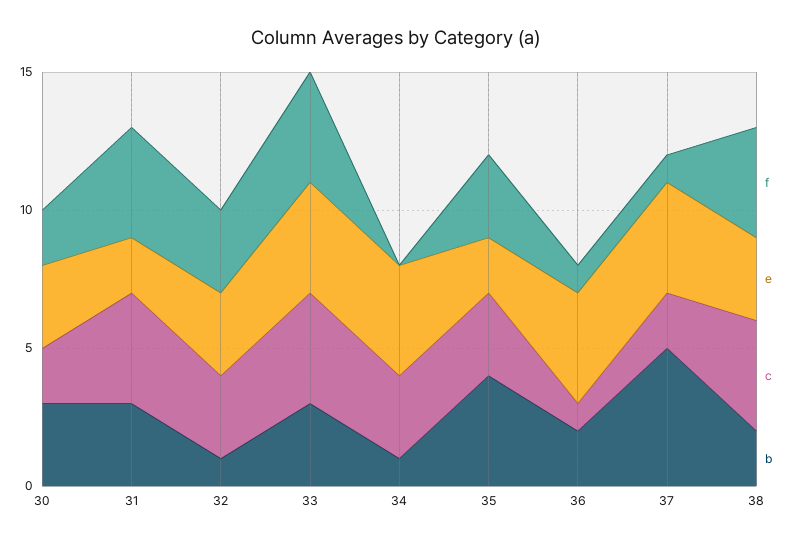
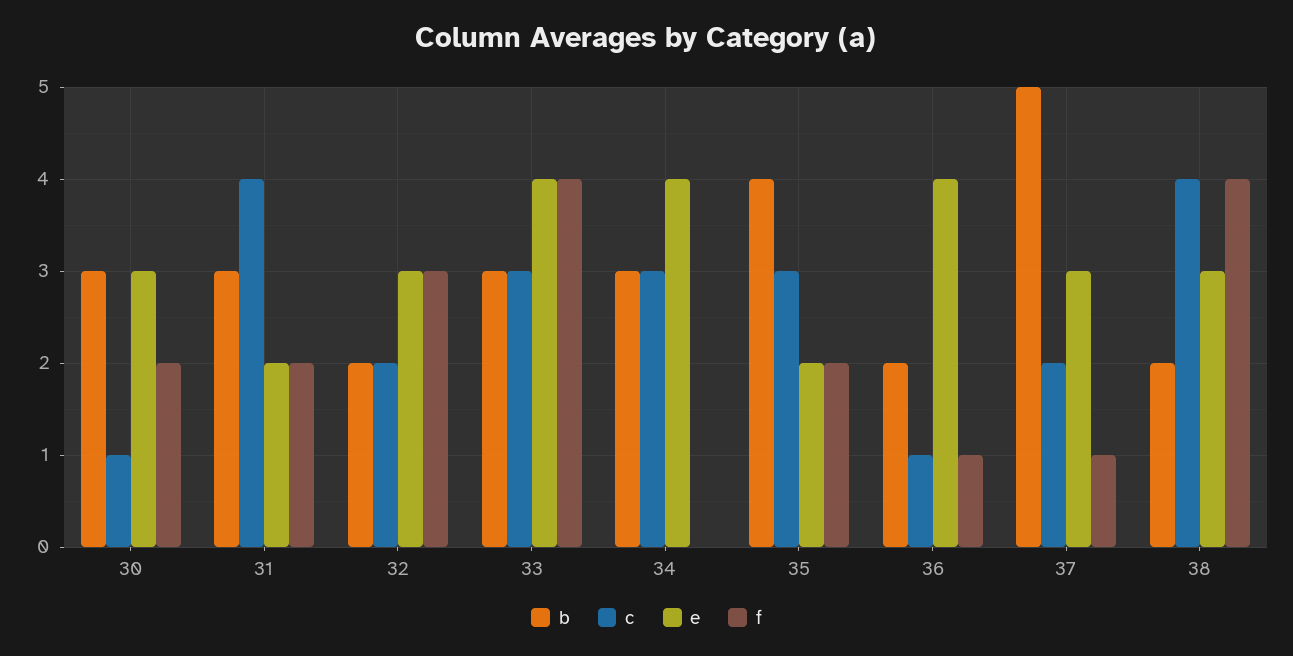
  {
    "f": {
      "30": 2,
-     "31": 4,
+     "31": 2,
      "32": 3,
      "33": 4,
      "34": 0,
-     "35": 3,
+     "35": 2,
      "36": 1,
      "37": 1,
      "38": 4
    },
    "e": {
      "30": 3,
      "31": 2,
      "32": 3,
      "33": 4,
      "34": 4,
      "35": 2,
      "36": 4,
-     "37": 4,
+     "37": 3,
      "38": 3
    },
    "c": {
-     "30": 2,
+     "30": 1,
      "31": 4,
-     "32": 3,
+     "32": 2,
-     "33": 4,
+     "33": 3,
      "34": 3,
      "35": 3,
      "36": 1,
      "37": 2,
      "38": 4
    },
    "b": {
      "30": 3,
      "31": 3,
-     "32": 1,
+     "32": 2,
      "33": 3,
-     "34": 1,
+     "34": 3,
      "35": 4,
      "36": 2,
      "37": 5,
      "38": 2
    }
  }

